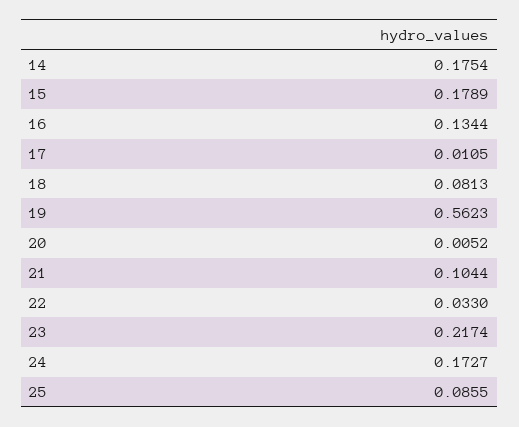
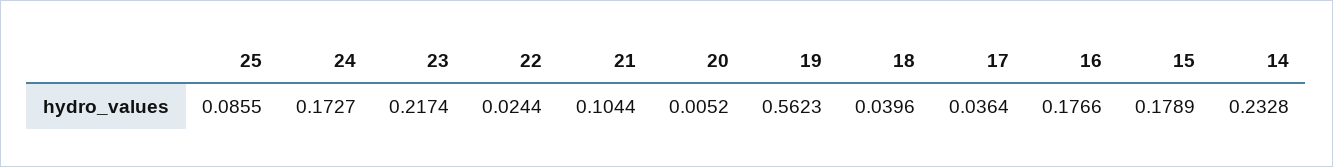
  {
-   "14": 0.1754,
+   "14": 0.2328,
    "15": 0.1789,
-   "16": 0.1344,
+   "16": 0.1766,
-   "17": 0.0105,
+   "17": 0.0364,
-   "18": 0.0813,
+   "18": 0.0396,
    "19": 0.5623,
    "20": 0.0052,
    "21": 0.1044,
-   "22": 0.033,
+   "22": 0.0244,
    "23": 0.2174,
    "24": 0.1727,
    "25": 0.0855
  }

